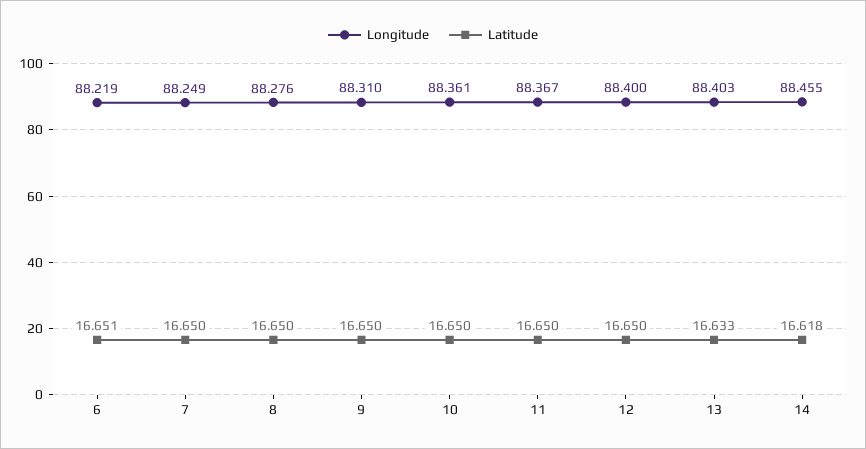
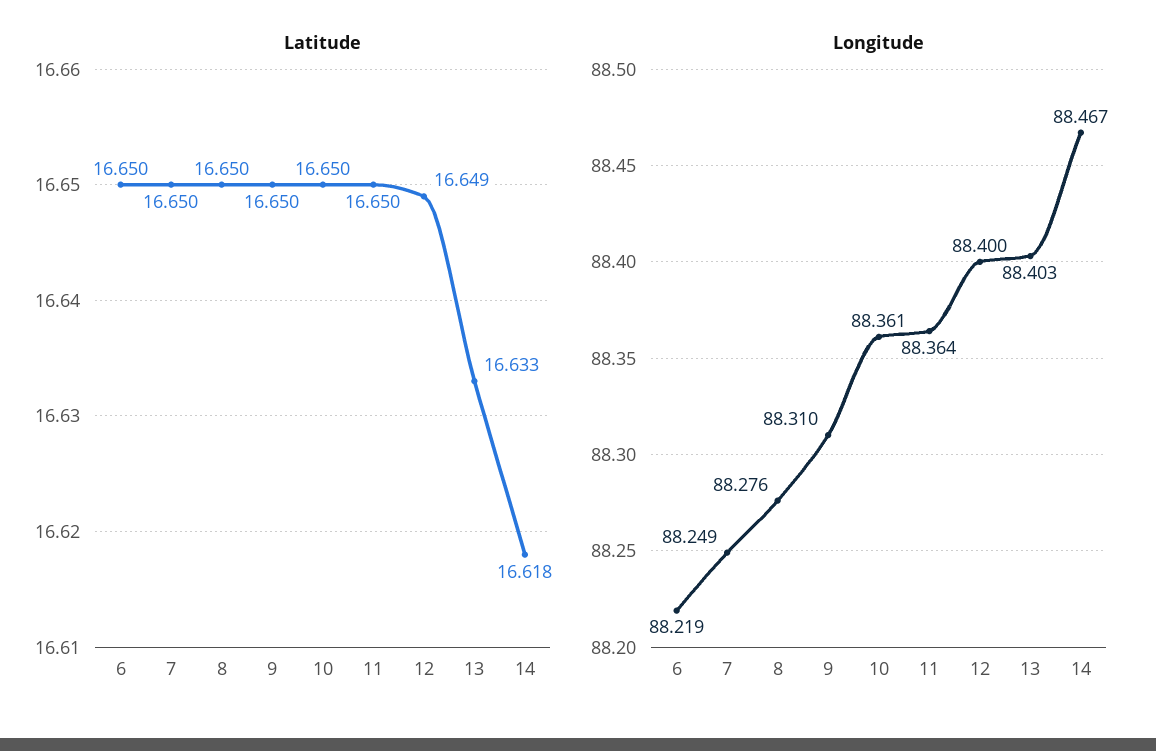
  {
    "Longitude": {
      "6": 88.219,
      "7": 88.249,
      "8": 88.276,
      "9": 88.31,
      "10": 88.361,
-     "11": 88.367,
+     "11": 88.364,
      "12": 88.4,
      "13": 88.403,
-     "14": 88.455
+     "14": 88.467
    },
    "Latitude": {
-     "6": 16.651,
+     "6": 16.65,
      "7": 16.65,
      "8": 16.65,
      "9": 16.65,
      "10": 16.65,
      "11": 16.65,
-     "12": 16.65,
+     "12": 16.649,
      "13": 16.633,
      "14": 16.618
    }
  }

